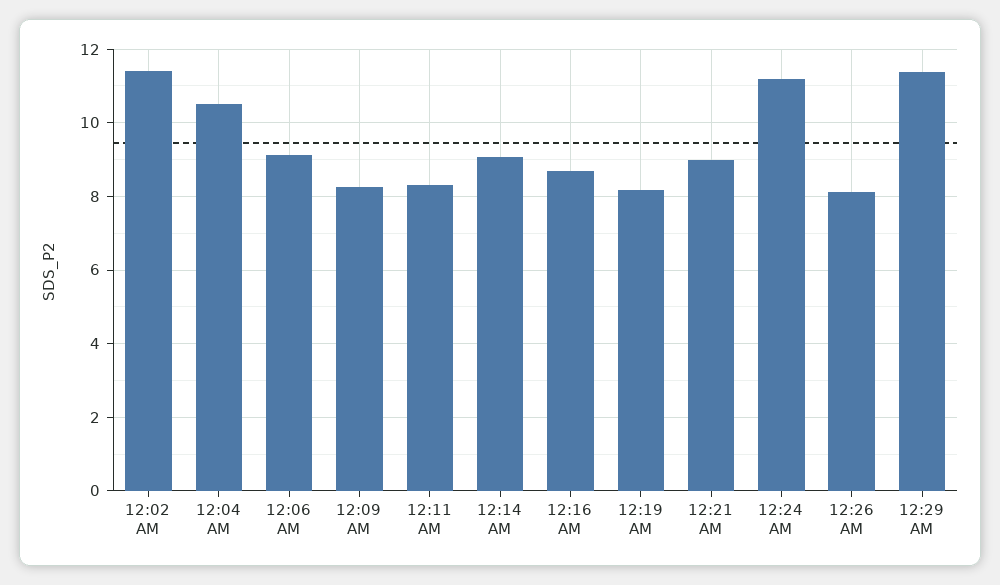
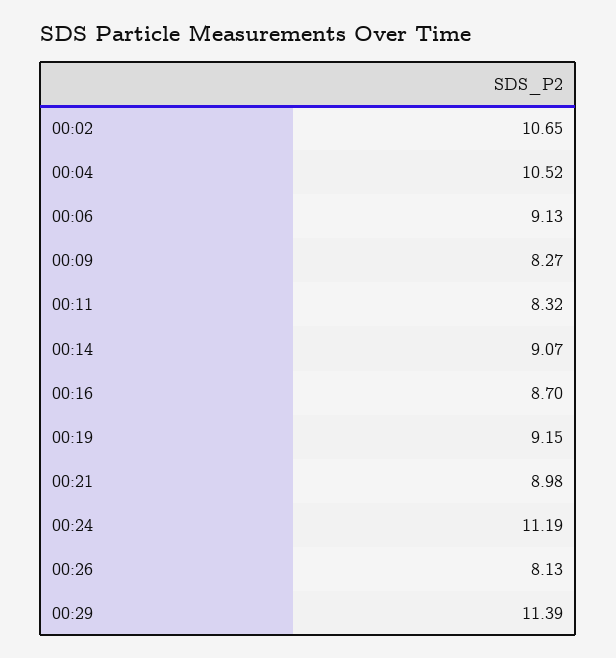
  {
-   "12:02 AM": 11.4,
+   "12:02 AM": 10.65,
    "12:04 AM": 10.52,
    "12:06 AM": 9.13,
    "12:09 AM": 8.27,
    "12:11 AM": 8.32,
    "12:14 AM": 9.07,
    "12:16 AM": 8.7,
-   "12:19 AM": 8.2,
+   "12:19 AM": 9.15,
    "12:21 AM": 8.98,
    "12:24 AM": 11.19,
    "12:26 AM": 8.13,
    "12:29 AM": 11.39
  }

